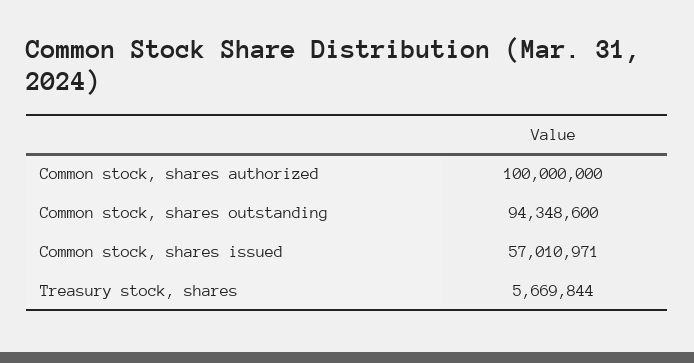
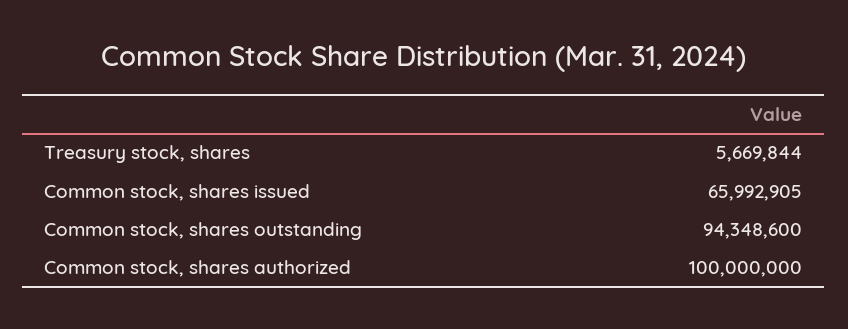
  {
    "Common stock, shares authorized": 100000000,
    "Common stock, shares outstanding": 94348600,
-   "Common stock, shares issued": 57010971,
+   "Common stock, shares issued": 65992905,
    "Treasury stock, shares": 5669844
  }

